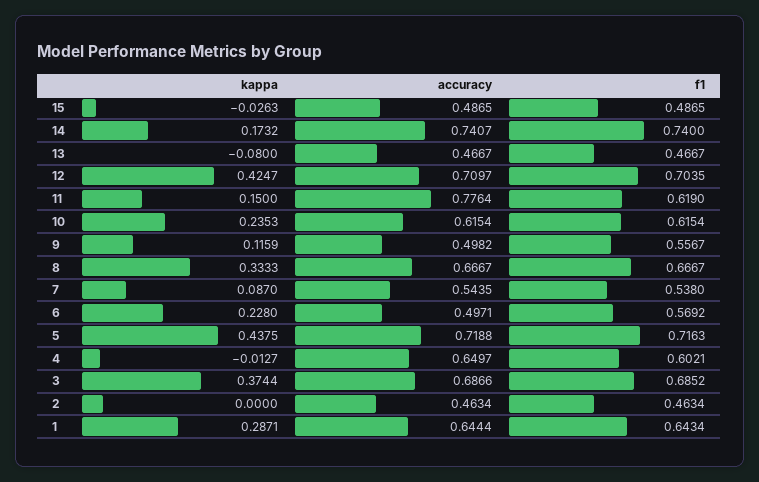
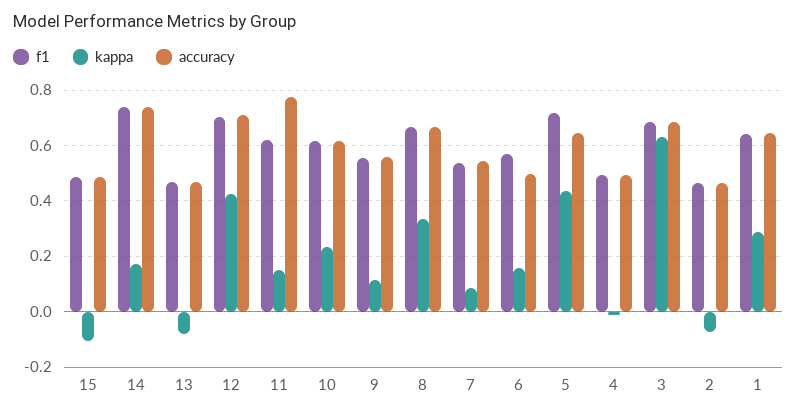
  {
    "kappa": {
-     "15": -0.0263,
+     "15": -0.1,
      "14": 0.1732,
      "13": -0.08,
      "12": 0.4247,
      "11": 0.15,
      "10": 0.2353,
      "9": 0.1159,
      "8": 0.3333,
      "7": 0.087,
-     "6": 0.228,
+     "6": 0.15,
      "5": 0.4375,
      "4": -0.0127,
-     "3": 0.3744,
+     "3": 0.625,
-     "2": 0,
+     "2": -0.075,
      "1": 0.2871
    },
    "accuracy": {
      "15": 0.4865,
      "14": 0.7407,
      "13": 0.4667,
      "12": 0.7097,
      "11": 0.7764,
      "10": 0.6154,
-     "9": 0.4982,
+     "9": 0.55,
      "8": 0.6667,
      "7": 0.5435,
      "6": 0.4971,
-     "5": 0.7188,
+     "5": 0.65,
-     "4": 0.6497,
+     "4": 0.5,
      "3": 0.6866,
      "2": 0.4634,
      "1": 0.6444
    },
    "f1": {
      "15": 0.4865,
      "14": 0.74,
      "13": 0.4667,
      "12": 0.7035,
      "11": 0.619,
      "10": 0.6154,
      "9": 0.5567,
      "8": 0.6667,
      "7": 0.538,
      "6": 0.5692,
      "5": 0.7163,
-     "4": 0.6021,
+     "4": 0.5,
      "3": 0.6852,
      "2": 0.4634,
      "1": 0.6434
    }
  }

